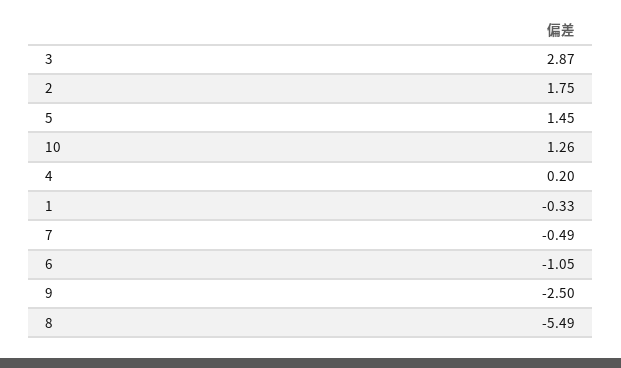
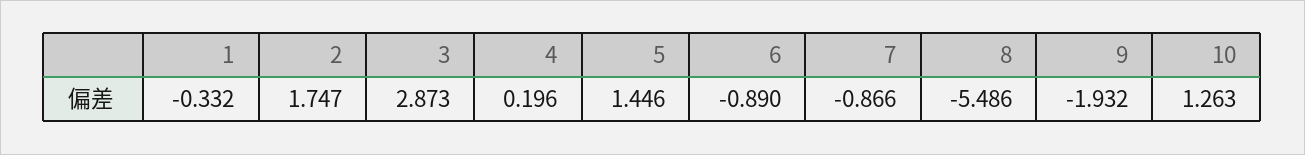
  {
    "3": 2.873,
    "2": 1.747,
    "5": 1.446,
    "10": 1.263,
    "4": 0.196,
    "1": -0.332,
-   "7": -0.49,
+   "7": -0.866,
-   "6": -1.05,
+   "6": -0.89,
-   "9": -2.5,
+   "9": -1.932,
    "8": -5.486
  }

